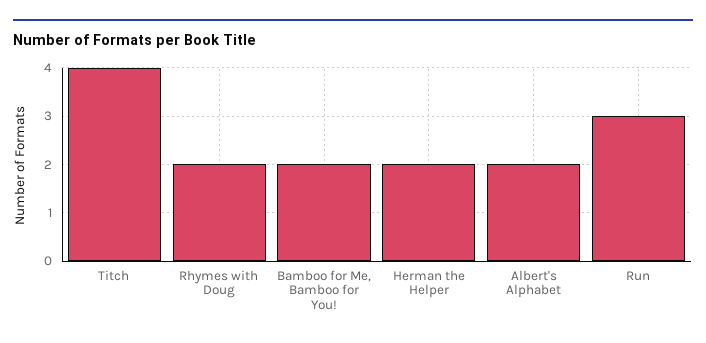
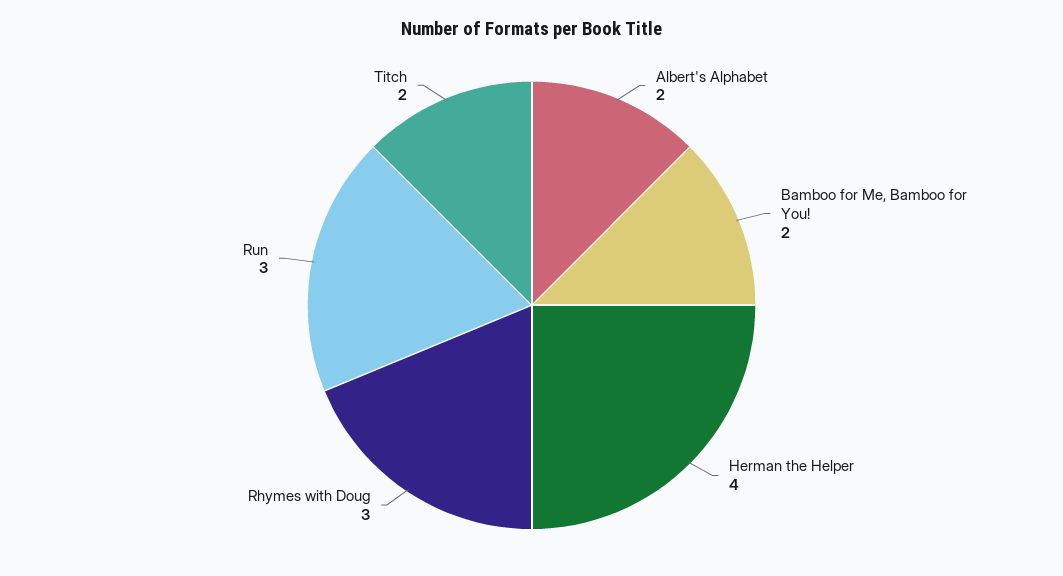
  {
-   "Titch": 4,
+   "Titch": 2,
-   "Rhymes with Doug": 2,
+   "Rhymes with Doug": 3,
    "Bamboo for Me, Bamboo for You!": 2,
-   "Herman the Helper": 2,
+   "Herman the Helper": 4,
    "Albert's Alphabet": 2,
    "Run": 3
  }

